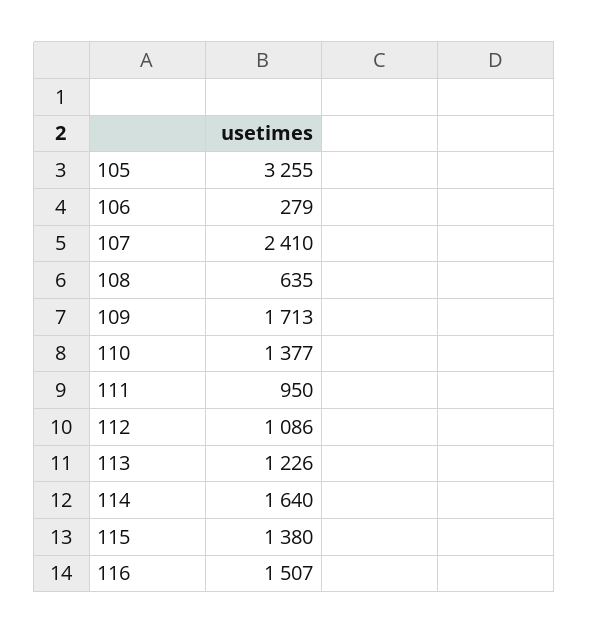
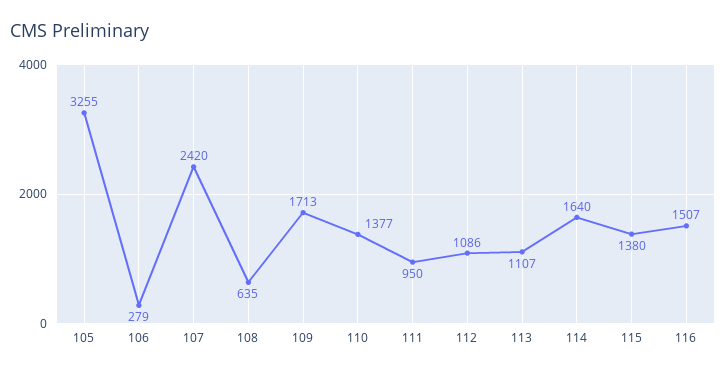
  {
    "105": 3255,
    "106": 279,
-   "107": 2410,
+   "107": 2420,
    "108": 635,
    "109": 1713,
    "110": 1377,
    "111": 950,
    "112": 1086,
-   "113": 1226,
+   "113": 1107,
    "114": 1640,
    "115": 1380,
    "116": 1507
  }

